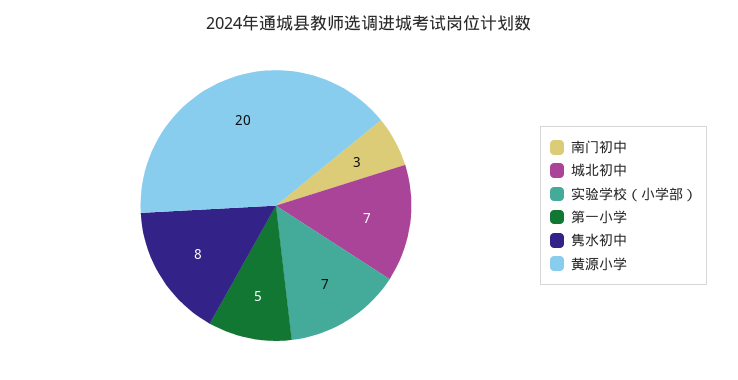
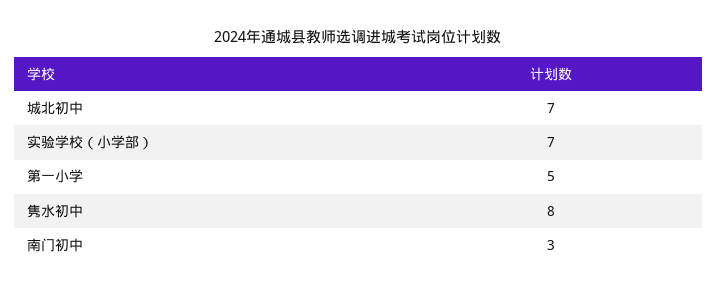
  {
    "南门初中": 3,
    "城北初中": 7,
    "实验学校（小学部）": 7,
    "第一小学": 5,
-   "隽水初中": 8,
+   "隽水初中": 8
-   "黄源小学": 20
  }

